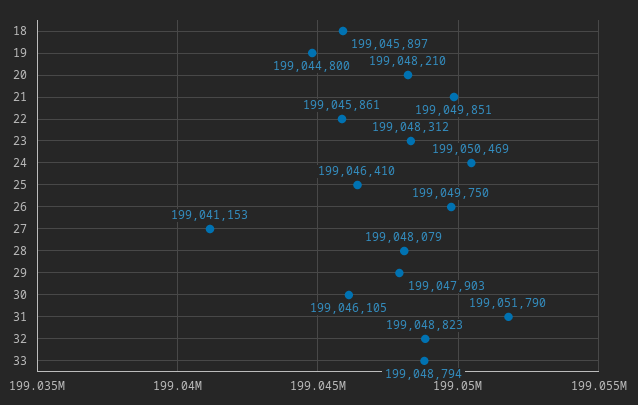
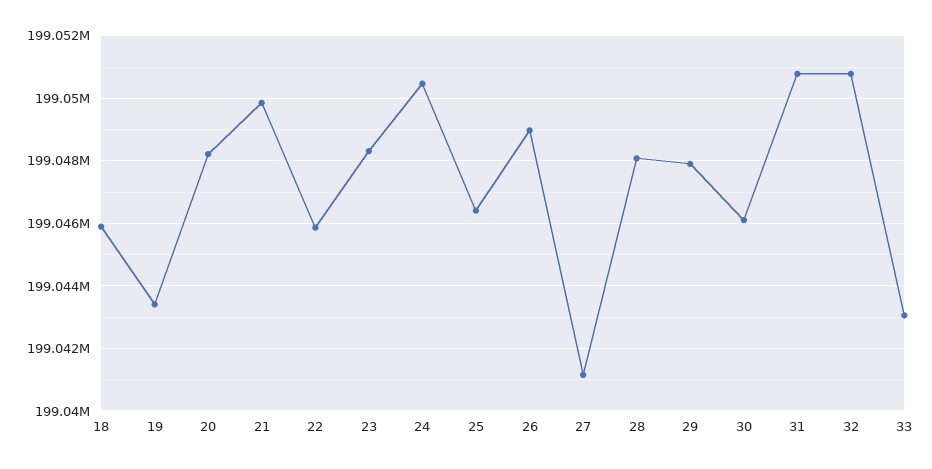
  {
    "18": 199045897,
-   "19": 199044800,
+   "19": 199043400,
    "20": 199048210,
    "21": 199049851,
    "22": 199045861,
    "23": 199048312,
    "24": 199050469,
    "25": 199046410,
-   "26": 199049750,
+   "26": 199049000,
    "27": 199041153,
    "28": 199048079,
    "29": 199047903,
    "30": 199046105,
-   "31": 199051790,
+   "31": 199050800,
-   "32": 199048823,
+   "32": 199050800,
-   "33": 199048794
+   "33": 199043000
  }

